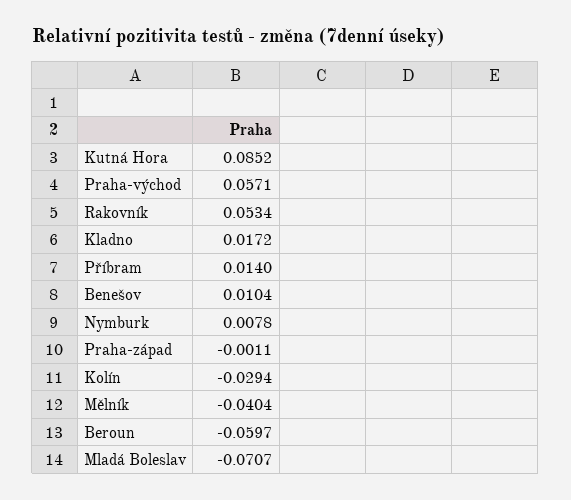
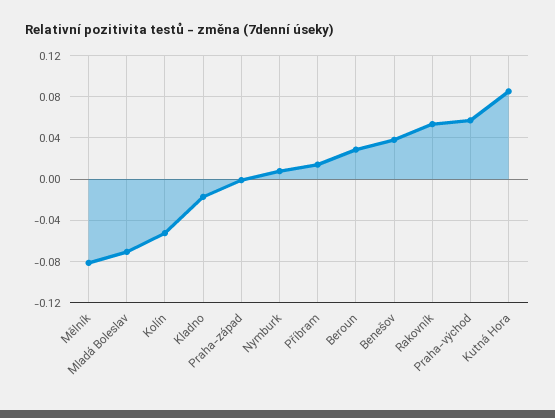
  {
    "Kutná Hora": 0.0852,
    "Praha-východ": 0.0571,
    "Rakovník": 0.0534,
-   "Kladno": 0.0172,
+   "Kladno": -0.02,
    "Příbram": 0.014,
-   "Benešov": 0.0104,
+   "Benešov": 0.04,
    "Nymburk": 0.0078,
    "Praha-západ": -0.0011,
-   "Kolín": -0.0294,
+   "Kolín": -0.05,
-   "Mělník": -0.0404,
+   "Mělník": -0.08,
-   "Beroun": -0.0597,
+   "Beroun": 0.03,
    "Mladá Boleslav": -0.0707
  }

